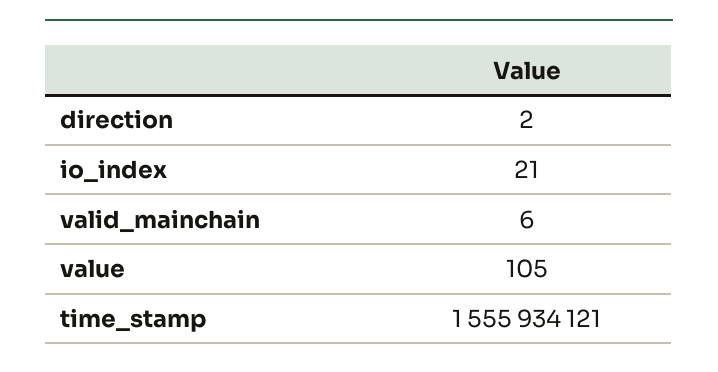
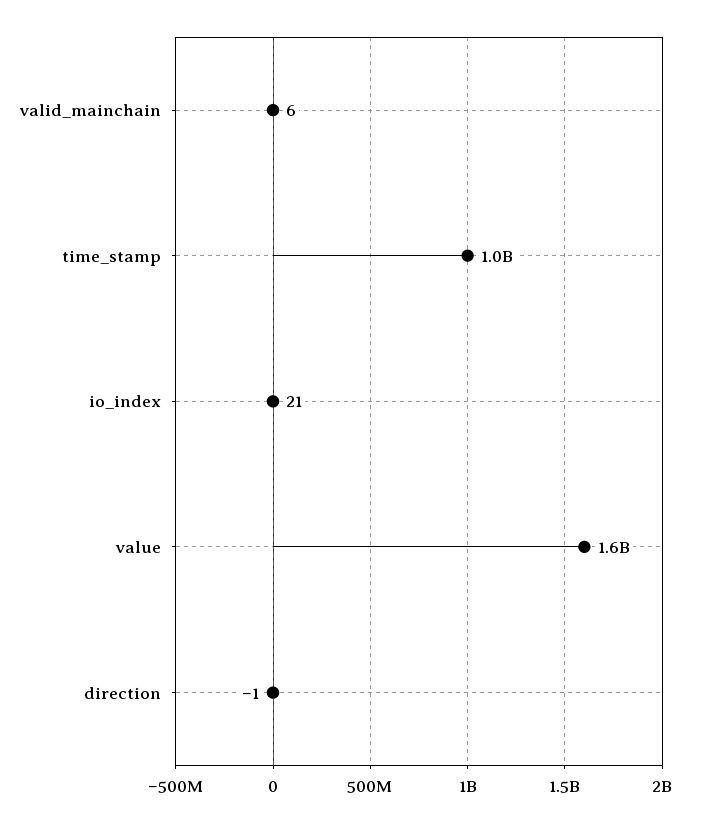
  {
-   "direction": 2,
+   "direction": -1,
    "io_index": 21,
    "valid_mainchain": 6,
-   "value": 105,
+   "value": 1600000000,
-   "time_stamp": 1555934121
+   "time_stamp": 1000000000
  }

